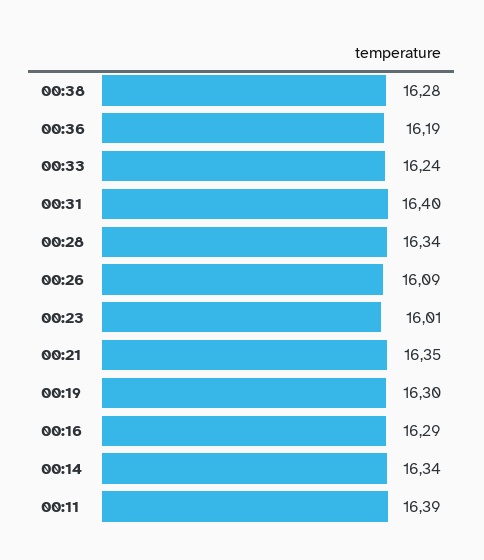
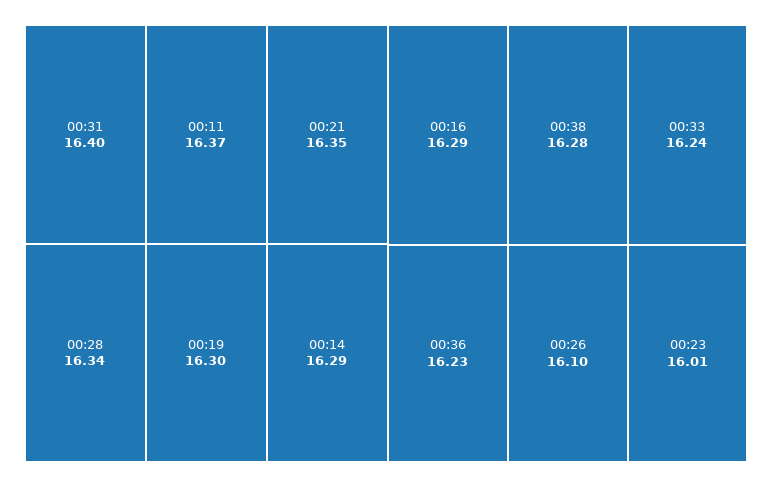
  {
    "00:38": 16.28,
-   "00:36": 16.19,
+   "00:36": 16.23,
    "00:33": 16.24,
    "00:31": 16.4,
    "00:28": 16.34,
-   "00:26": 16.09,
+   "00:26": 16.1,
    "00:23": 16.01,
    "00:21": 16.35,
    "00:19": 16.3,
    "00:16": 16.29,
-   "00:14": 16.34,
+   "00:14": 16.29,
-   "00:11": 16.39
+   "00:11": 16.37
  }

